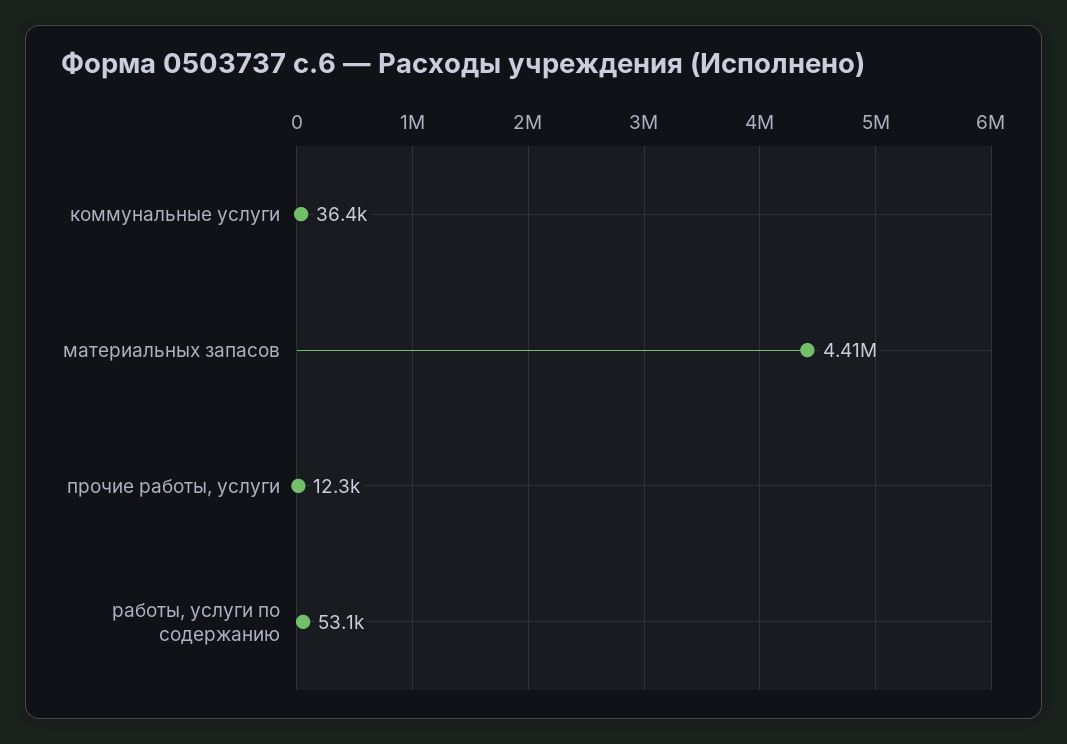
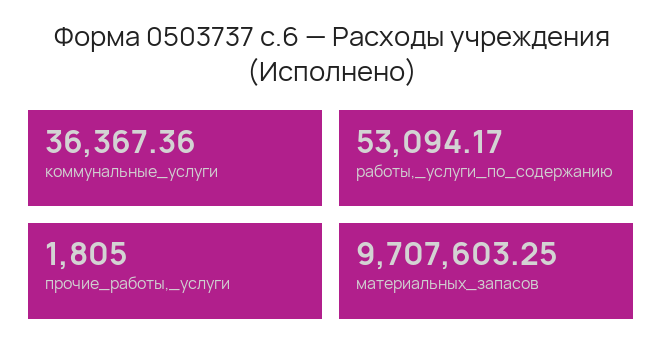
  {
    "коммунальные услуги": 36367.36,
-   "материальных запасов": 4410000,
+   "материальных запасов": 9707603.25,
-   "прочие работы, услуги": 12300,
+   "прочие работы, услуги": 1805,
    "работы, услуги по содержанию": 53094.17
  }

